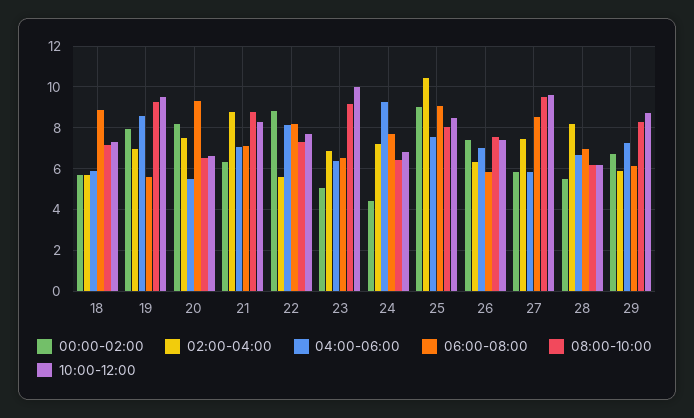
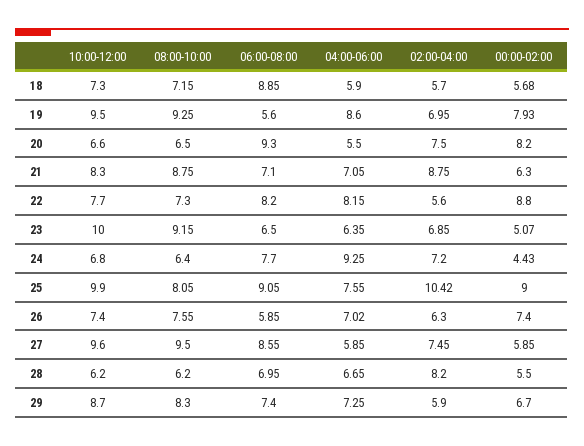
  {
    "00:00-02:00": {
      "18": 5.68,
      "19": 7.93,
      "20": 8.2,
      "21": 6.3,
      "22": 8.8,
      "23": 5.07,
      "24": 4.43,
      "25": 9,
      "26": 7.4,
      "27": 5.85,
      "28": 5.5,
      "29": 6.7
    },
    "02:00-04:00": {
      "18": 5.7,
      "19": 6.95,
      "20": 7.5,
      "21": 8.75,
      "22": 5.6,
      "23": 6.85,
      "24": 7.2,
      "25": 10.42,
      "26": 6.3,
      "27": 7.45,
      "28": 8.2,
      "29": 5.9
    },
    "04:00-06:00": {
      "18": 5.9,
      "19": 8.6,
      "20": 5.5,
      "21": 7.05,
      "22": 8.15,
      "23": 6.35,
      "24": 9.25,
      "25": 7.55,
      "26": 7.02,
      "27": 5.85,
      "28": 6.65,
      "29": 7.25
    },
    "06:00-08:00": {
      "18": 8.85,
      "19": 5.6,
      "20": 9.3,
      "21": 7.1,
      "22": 8.2,
      "23": 6.5,
      "24": 7.7,
      "25": 9.05,
      "26": 5.85,
      "27": 8.55,
      "28": 6.95,
-     "29": 6
+     "29": 7.4
    },
    "08:00-10:00": {
      "18": 7.15,
      "19": 9.25,
      "20": 6.5,
      "21": 8.75,
      "22": 7.3,
      "23": 9.15,
      "24": 6.4,
      "25": 8.05,
      "26": 7.55,
      "27": 9.5,
      "28": 6.2,
      "29": 8.3
    },
    "10:00-12:00": {
      "18": 7.3,
      "19": 9.5,
      "20": 6.6,
      "21": 8.3,
      "22": 7.7,
      "23": 10,
      "24": 6.8,
-     "25": 8.5,
+     "25": 9.9,
      "26": 7.4,
      "27": 9.6,
      "28": 6.2,
      "29": 8.7
    }
  }

